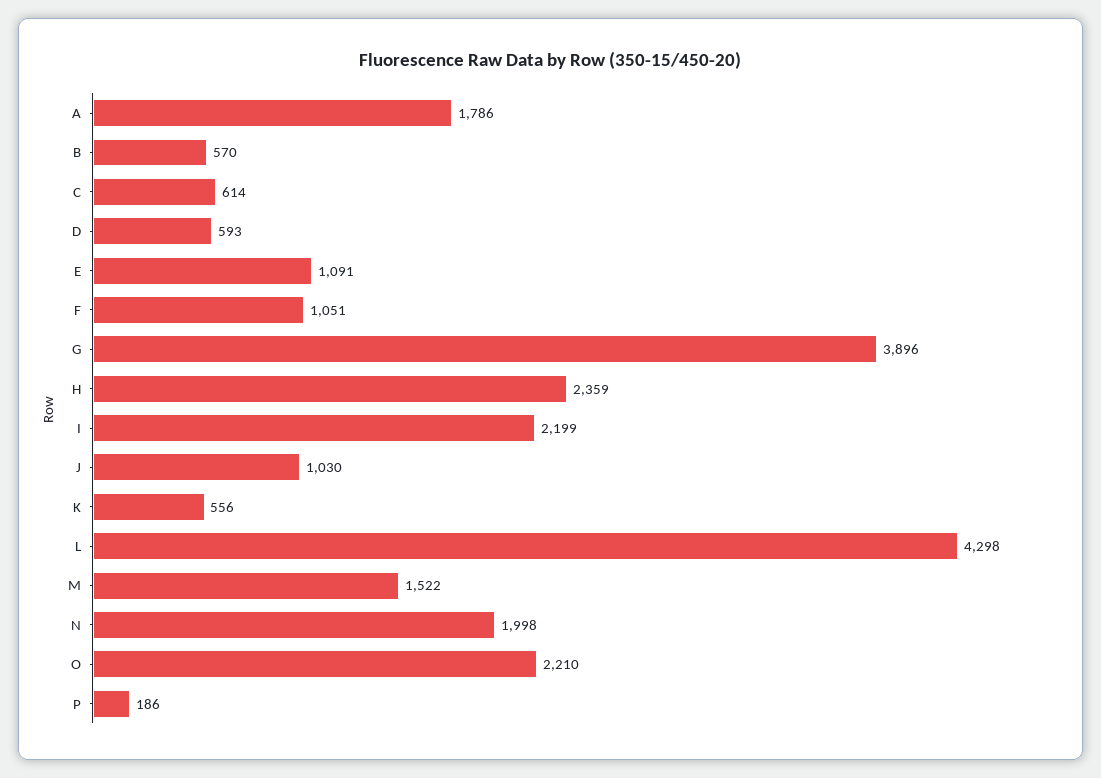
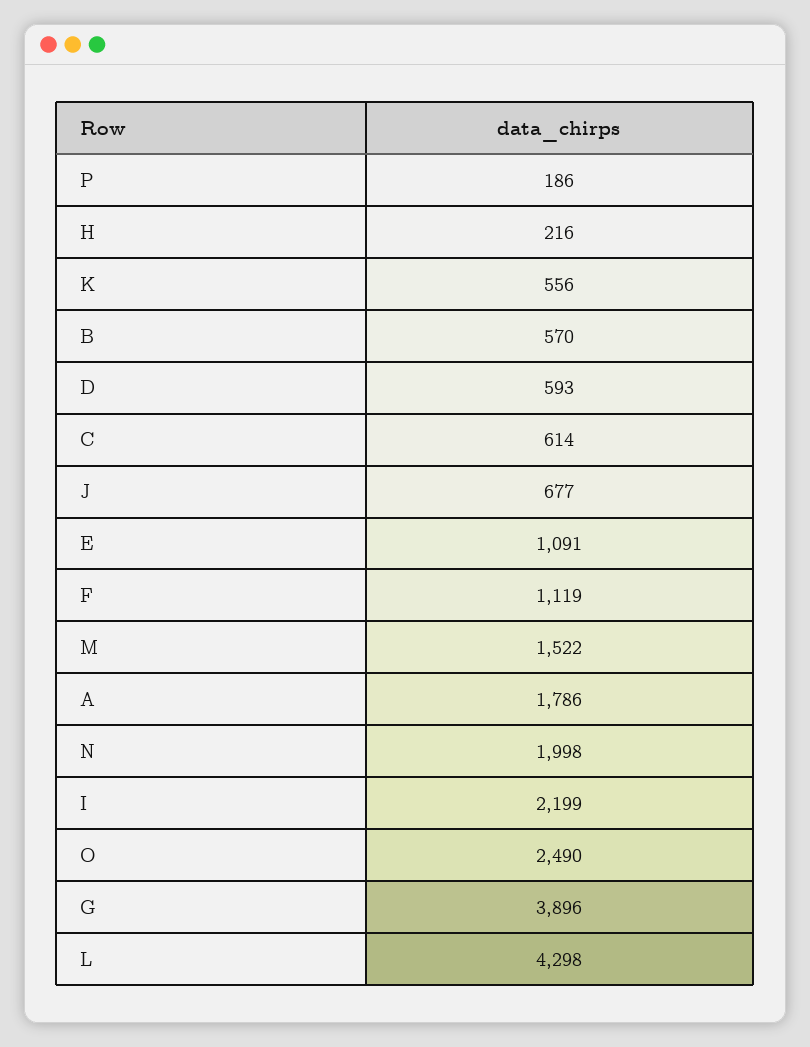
  {
    "A": 1786,
    "B": 570,
    "C": 614,
    "D": 593,
    "E": 1091,
-   "F": 1051,
+   "F": 1119,
    "G": 3896,
-   "H": 2359,
+   "H": 216,
    "I": 2199,
-   "J": 1030,
+   "J": 677,
    "K": 556,
    "L": 4298,
    "M": 1522,
    "N": 1998,
-   "O": 2210,
+   "O": 2490,
    "P": 186
  }

